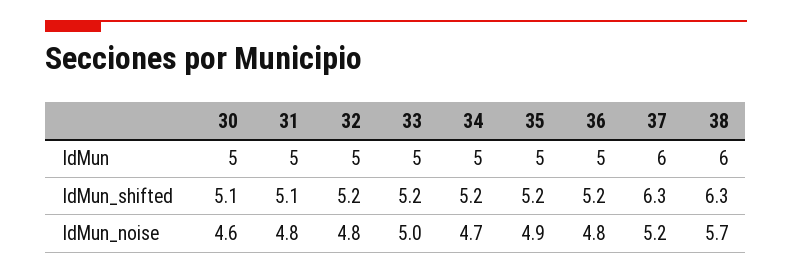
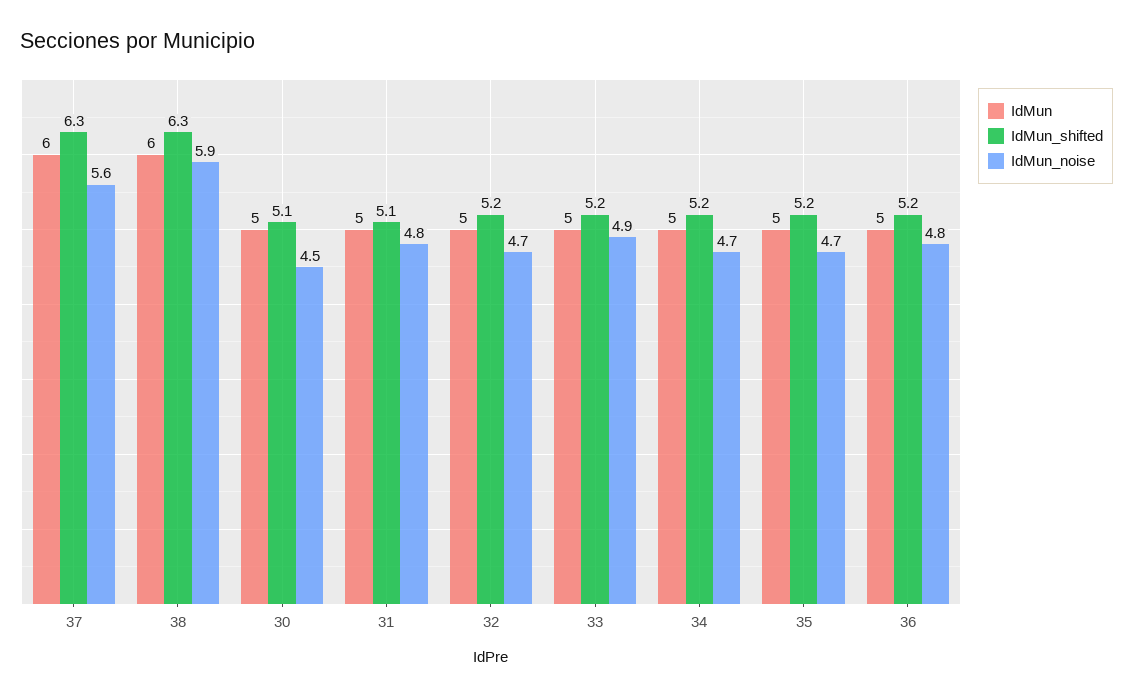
  {
    "IdMun": {
      "30": 5,
      "31": 5,
      "32": 5,
      "33": 5,
      "34": 5,
      "35": 5,
      "36": 5,
      "37": 6,
      "38": 6
    },
    "IdMun_shifted": {
      "30": 5.1,
      "31": 5.1,
      "32": 5.2,
      "33": 5.2,
      "34": 5.2,
      "35": 5.2,
      "36": 5.2,
      "37": 6.3,
      "38": 6.3
    },
    "IdMun_noise": {
-     "30": 4.6,
+     "30": 4.5,
      "31": 4.8,
-     "32": 4.8,
+     "32": 4.7,
-     "33": 5,
+     "33": 4.9,
      "34": 4.7,
-     "35": 4.9,
+     "35": 4.7,
      "36": 4.8,
-     "37": 5.2,
+     "37": 5.6,
-     "38": 5.7
+     "38": 5.9
    }
  }

